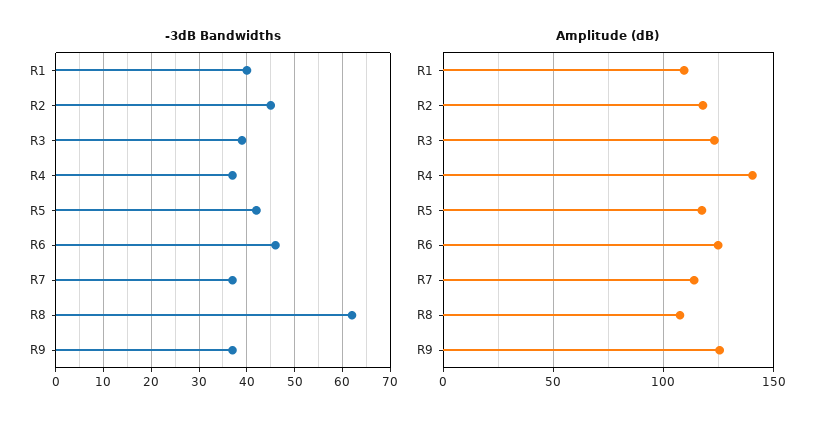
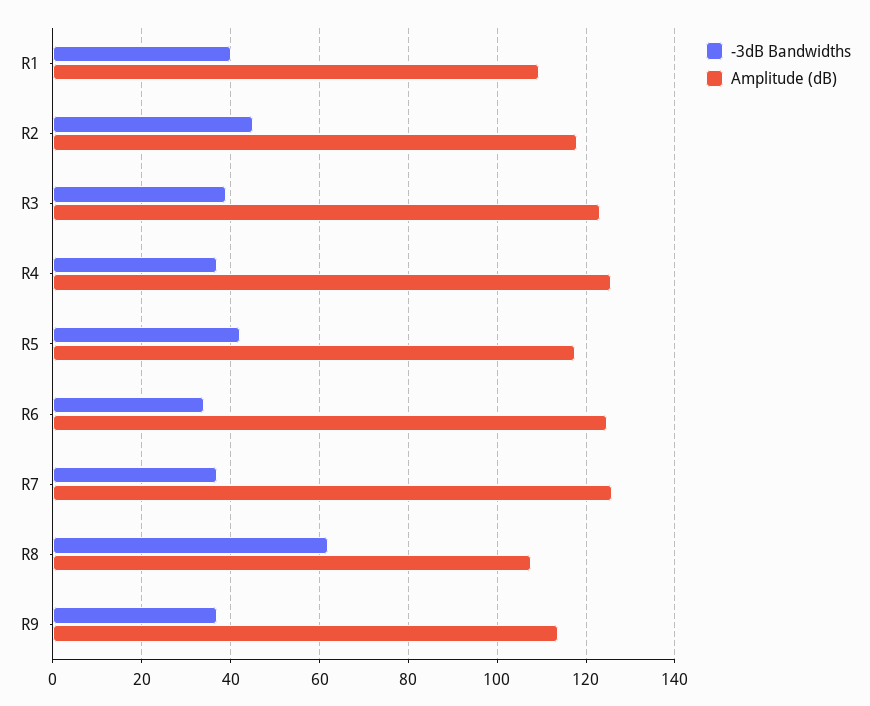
  {
    "-3dB Bandwidths": {
      "R1": 40,
      "R2": 46,
      "R3": 40,
      "R4": 38,
      "R5": 42,
-     "R6": 45,
+     "R6": 34,
      "R7": 38,
      "R8": 62,
      "R9": 38
    },
    "Amplitude (dB)": {
      "R1": 110,
      "R2": 118,
      "R3": 124,
-     "R4": 140,
+     "R4": 126,
      "R5": 118,
      "R6": 124,
-     "R7": 115,
+     "R7": 126,
      "R8": 108,
-     "R9": 125
+     "R9": 114
    }
  }

